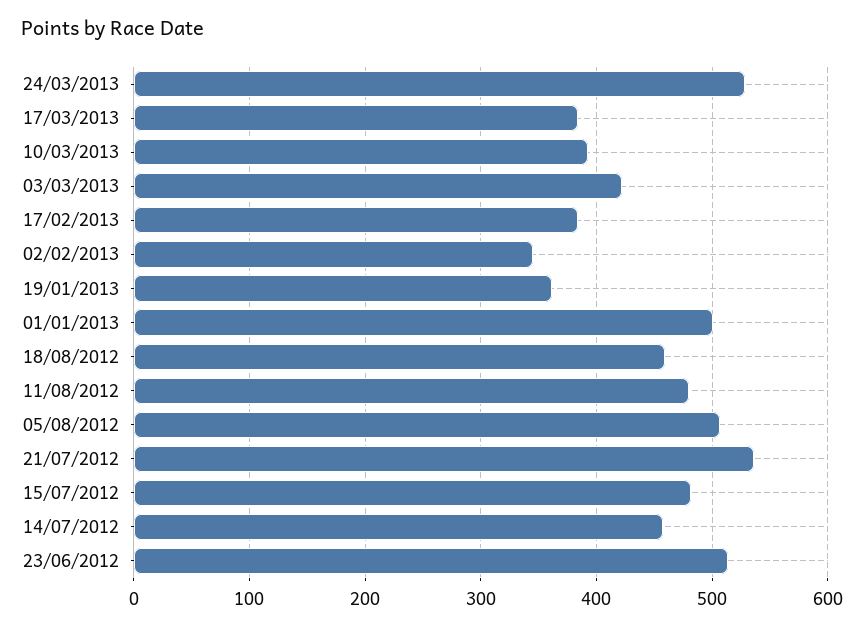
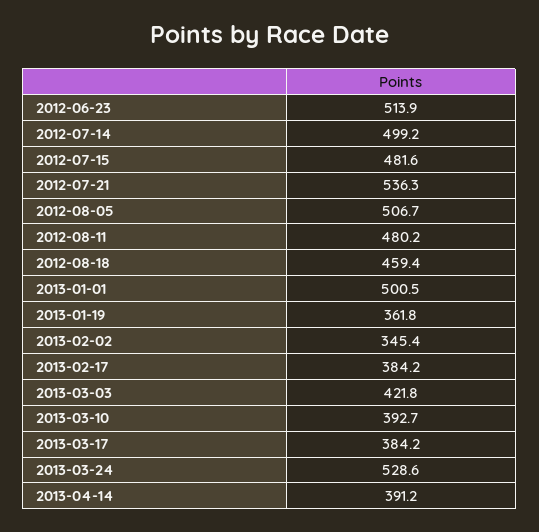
  {
    "24/03/2013": 528.6,
    "17/03/2013": 384.2,
    "10/03/2013": 392.7,
    "03/03/2013": 421.8,
    "17/02/2013": 384.2,
    "02/02/2013": 345.4,
    "19/01/2013": 361.8,
    "01/01/2013": 500.5,
    "18/08/2012": 459.4,
    "11/08/2012": 480.2,
    "05/08/2012": 506.7,
    "21/07/2012": 536.3,
    "15/07/2012": 481.6,
-   "14/07/2012": 460,
+   "14/07/2012": 499.2,
-   "23/06/2012": 513.9
+   "23/06/2012": 513.9,
+   "2013-04-14": 391.2
  }

